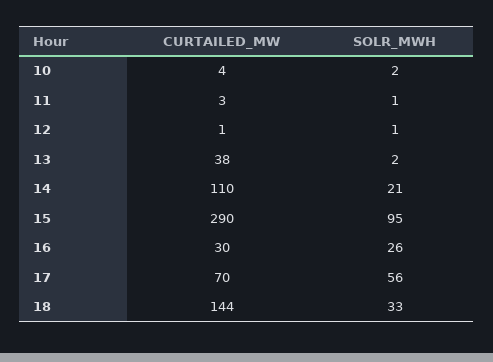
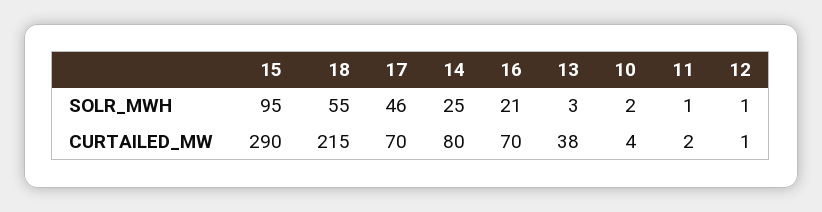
  {
    "CURTAILED_MW": {
      "10": 4,
-     "11": 3,
+     "11": 2,
      "12": 1,
      "13": 38,
-     "14": 110,
+     "14": 80,
      "15": 290,
-     "16": 30,
+     "16": 70,
      "17": 70,
-     "18": 144
+     "18": 215
    },
    "SOLR_MWH": {
      "10": 2,
      "11": 1,
      "12": 1,
-     "13": 2,
+     "13": 3,
-     "14": 21,
+     "14": 25,
      "15": 95,
-     "16": 26,
+     "16": 21,
-     "17": 56,
+     "17": 46,
-     "18": 33
+     "18": 55
    }
  }

